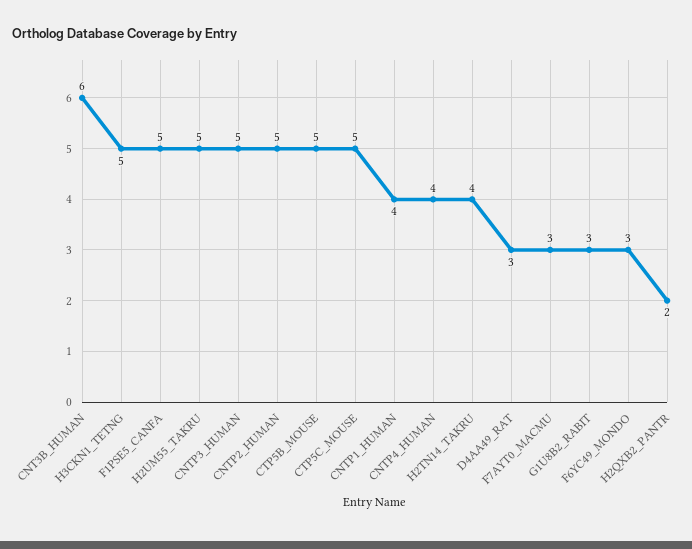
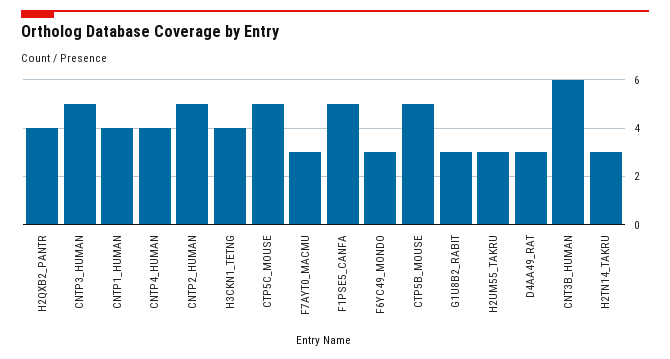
  {
    "CNT3B_HUMAN": 6,
-   "H3CKN1_TETNG": 5,
+   "H3CKN1_TETNG": 4,
    "F1PSE5_CANFA": 5,
-   "H2UM55_TAKRU": 5,
+   "H2UM55_TAKRU": 3,
    "CNTP3_HUMAN": 5,
    "CNTP2_HUMAN": 5,
    "CTP5B_MOUSE": 5,
    "CTP5C_MOUSE": 5,
    "CNTP1_HUMAN": 4,
    "CNTP4_HUMAN": 4,
-   "H2TN14_TAKRU": 4,
+   "H2TN14_TAKRU": 3,
    "D4AA49_RAT": 3,
    "F7AYT0_MACMU": 3,
    "G1U8B2_RABIT": 3,
    "F6YC49_MONDO": 3,
-   "H2QXB2_PANTR": 2
+   "H2QXB2_PANTR": 4
  }

